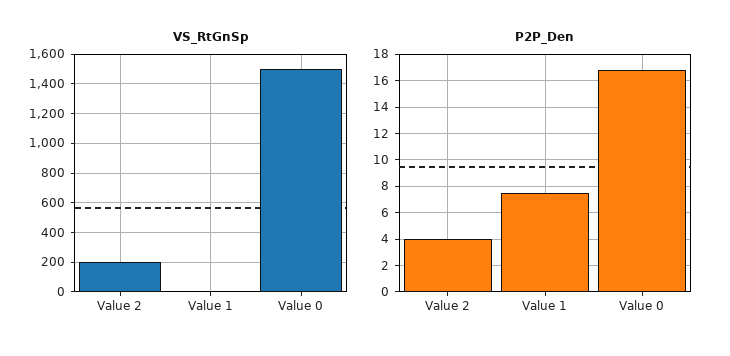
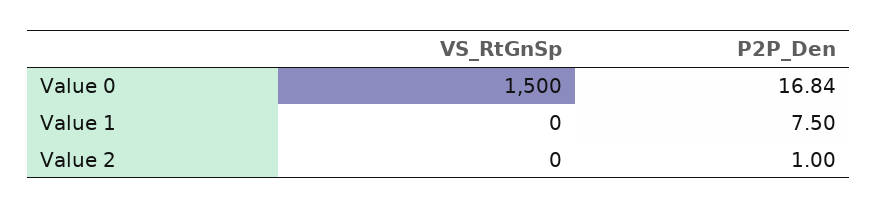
  {
    "VS_RtGnSp": {
-     "Value 2": 200,
+     "Value 2": 0,
      "Value 1": 0,
      "Value 0": 1500
    },
    "P2P_Den": {
-     "Value 2": 4,
+     "Value 2": 1,
      "Value 1": 7.5,
      "Value 0": 16.84
    }
  }

